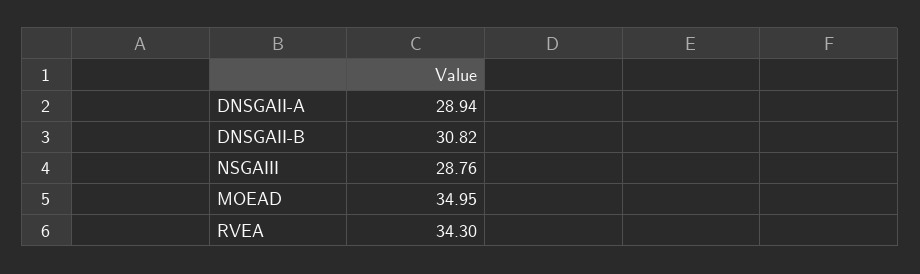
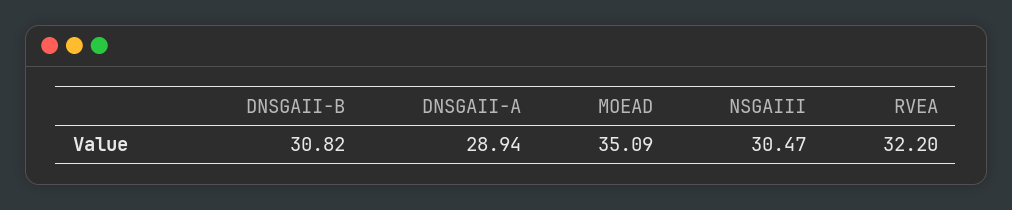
  {
    "DNSGAII-A": 28.94,
    "DNSGAII-B": 30.82,
-   "NSGAIII": 28.76,
+   "NSGAIII": 30.47,
-   "MOEAD": 34.95,
+   "MOEAD": 35.09,
-   "RVEA": 34.3
+   "RVEA": 32.2
  }

